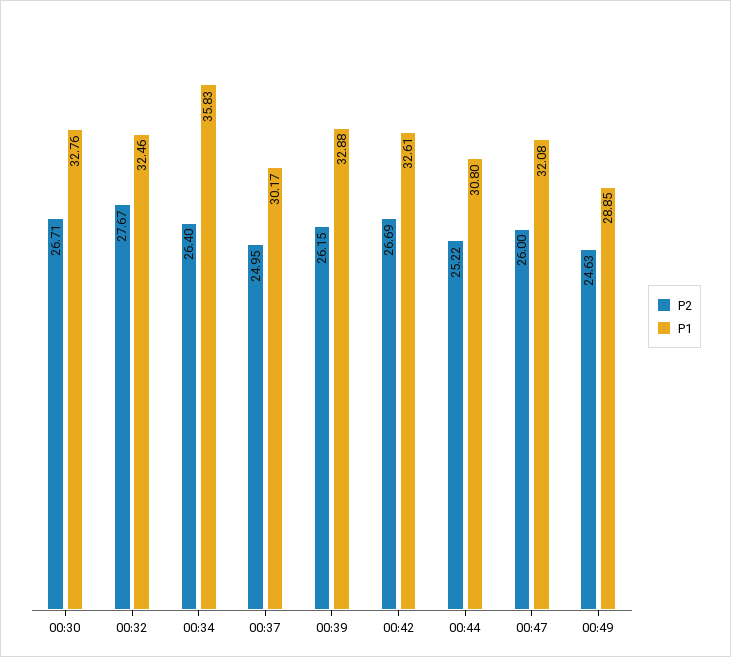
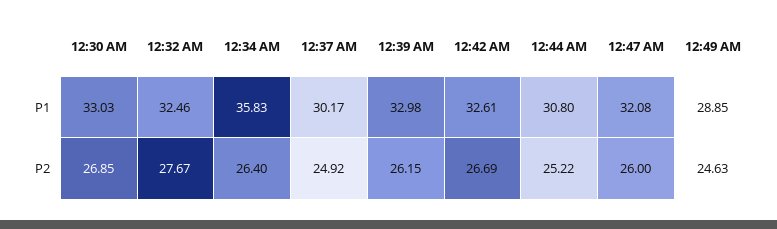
  {
    "P2": {
-     "00:30": 26.71,
+     "00:30": 26.85,
      "00:32": 27.67,
      "00:34": 26.4,
-     "00:37": 24.95,
+     "00:37": 24.92,
      "00:39": 26.15,
      "00:42": 26.69,
      "00:44": 25.22,
      "00:47": 26,
      "00:49": 24.63
    },
    "P1": {
-     "00:30": 32.76,
+     "00:30": 33.03,
      "00:32": 32.46,
      "00:34": 35.83,
      "00:37": 30.17,
-     "00:39": 32.88,
+     "00:39": 32.98,
      "00:42": 32.61,
      "00:44": 30.8,
      "00:47": 32.08,
      "00:49": 28.85
    }
  }

